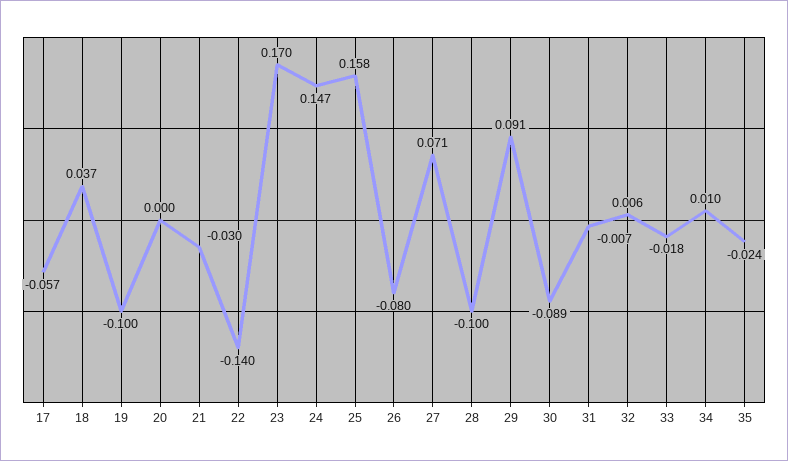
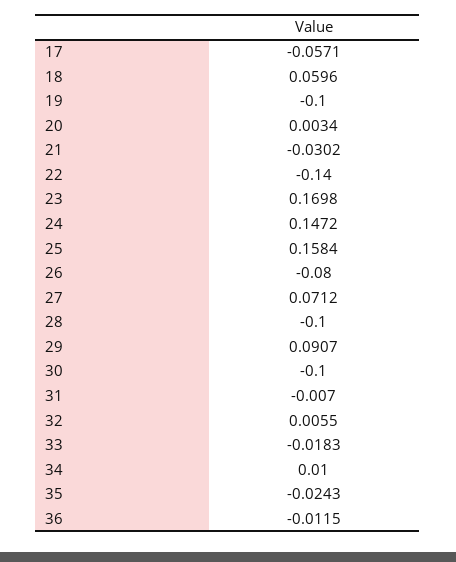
  {
    "17": -0.0571,
-   "18": 0.037,
+   "18": 0.0596,
    "19": -0.1,
-   "20": 0,
+   "20": 0.0034,
    "21": -0.0302,
    "22": -0.14,
    "23": 0.1698,
    "24": 0.1472,
    "25": 0.1584,
    "26": -0.08,
    "27": 0.0712,
    "28": -0.1,
    "29": 0.0907,
-   "30": -0.089,
+   "30": -0.1,
    "31": -0.007,
    "32": 0.0055,
    "33": -0.0183,
    "34": 0.01,
-   "35": -0.0243
+   "35": -0.0243,
+   "36": -0.0115
  }

